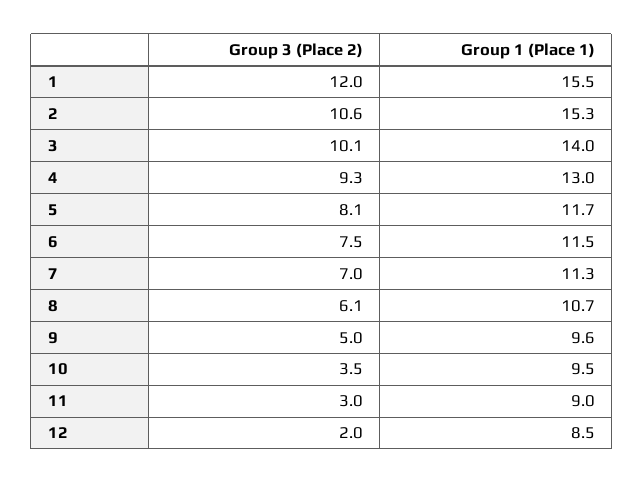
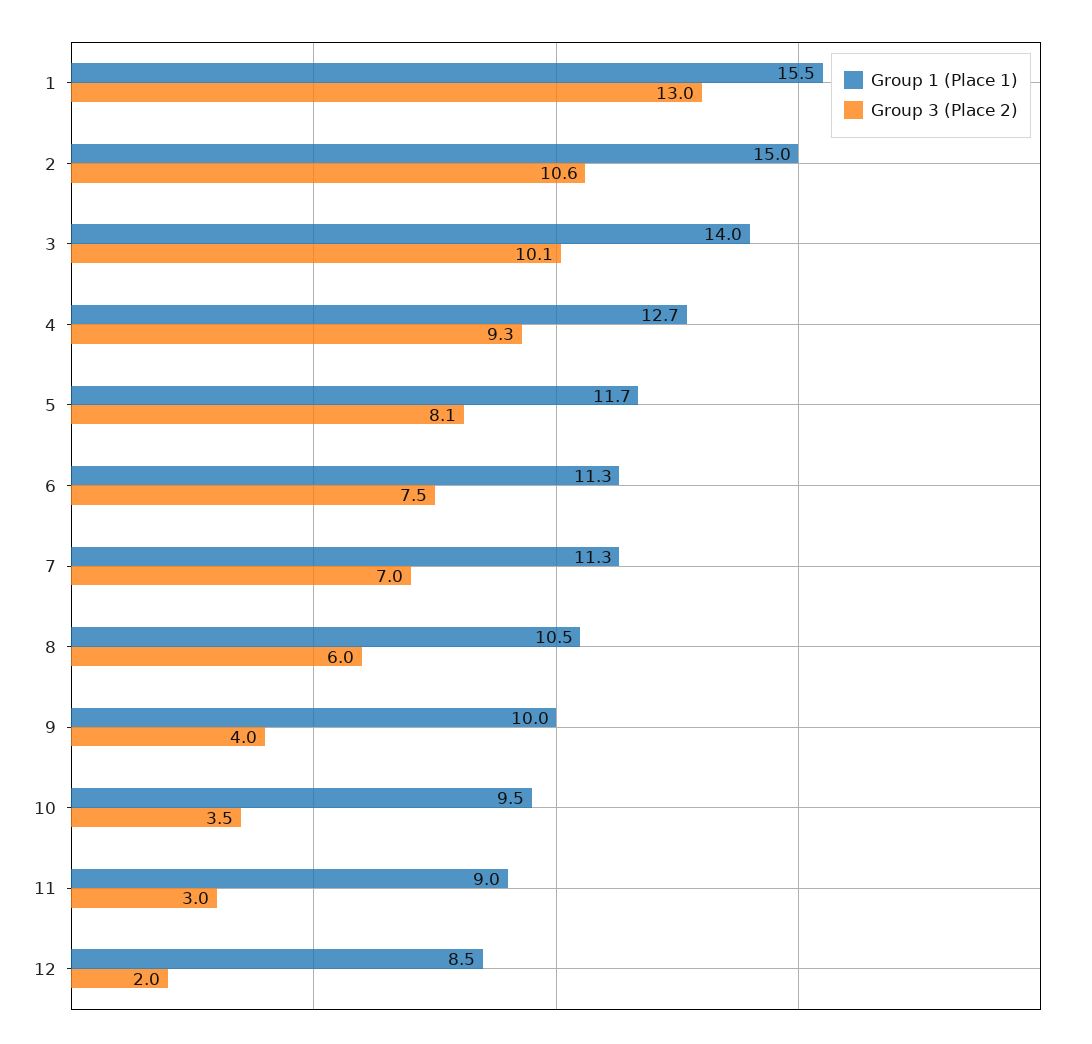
  {
    "Group 3 (Place 2)": {
-     "1": 12,
+     "1": 13,
      "2": 10.6,
      "3": 10.1,
      "4": 9.3,
      "5": 8.1,
      "6": 7.5,
      "7": 7,
-     "8": 6.1,
+     "8": 6,
-     "9": 5,
+     "9": 4,
      "10": 3.5,
      "11": 3,
      "12": 2
    },
    "Group 1 (Place 1)": {
      "1": 15.5,
-     "2": 15.3,
+     "2": 15,
      "3": 14,
-     "4": 13,
+     "4": 12.7,
      "5": 11.7,
-     "6": 11.5,
+     "6": 11.3,
      "7": 11.3,
-     "8": 10.7,
+     "8": 10.5,
-     "9": 9.6,
+     "9": 10,
      "10": 9.5,
      "11": 9,
      "12": 8.5
    }
  }

